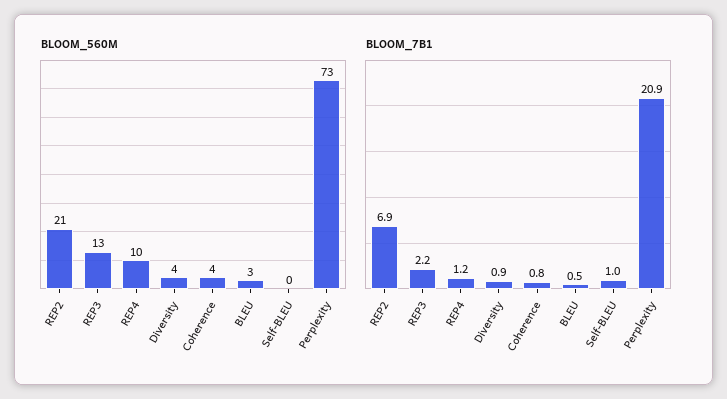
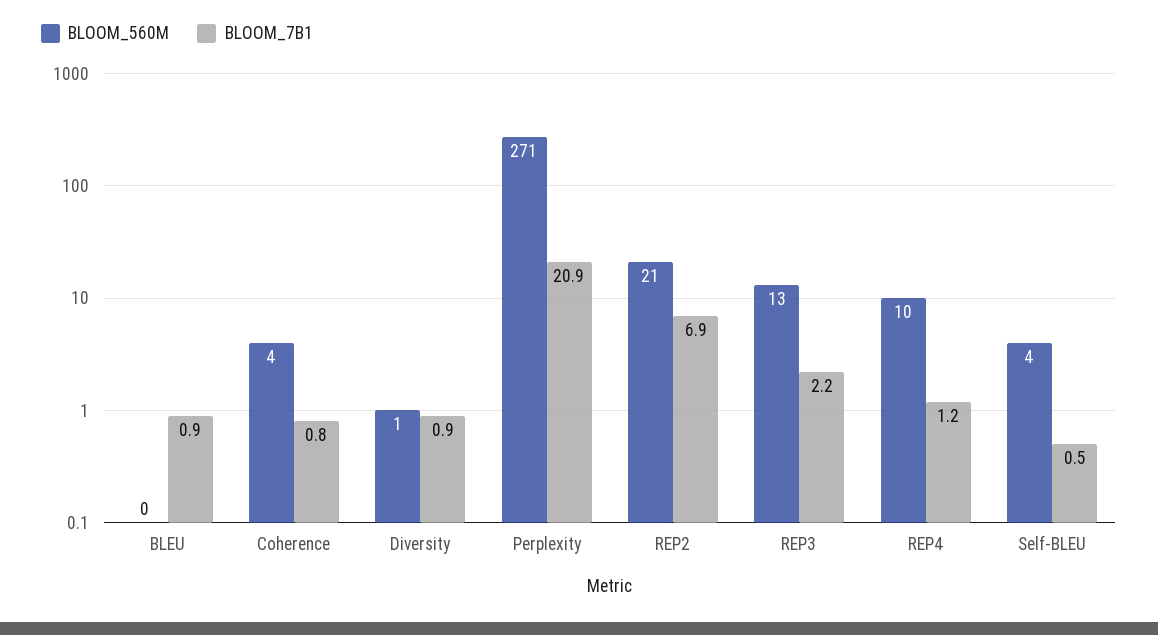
  {
    "BLOOM_560M": {
      "REP2": 21,
      "REP3": 13,
      "REP4": 10,
-     "Diversity": 4,
+     "Diversity": 1,
      "Coherence": 4,
-     "BLEU": 3,
+     "BLEU": 0,
-     "Self-BLEU": 0,
+     "Self-BLEU": 4,
-     "Perplexity": 73
+     "Perplexity": 271
    },
    "BLOOM_7B1": {
      "REP2": 6.9,
      "REP3": 2.2,
      "REP4": 1.2,
      "Diversity": 0.9,
      "Coherence": 0.8,
-     "BLEU": 0.5,
+     "BLEU": 0.9,
-     "Self-BLEU": 1,
+     "Self-BLEU": 0.5,
      "Perplexity": 20.9
    }
  }

